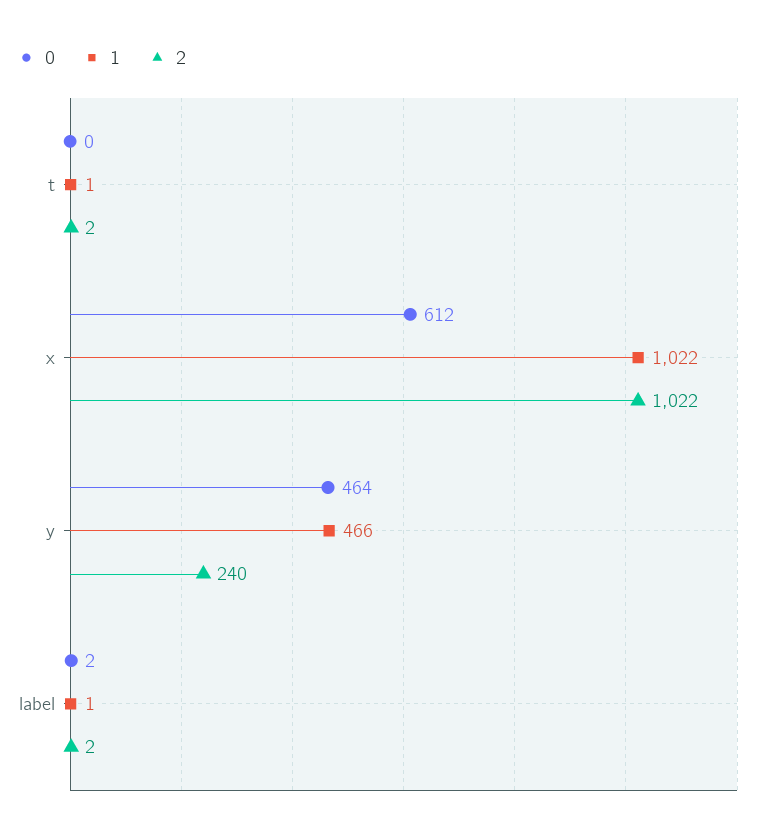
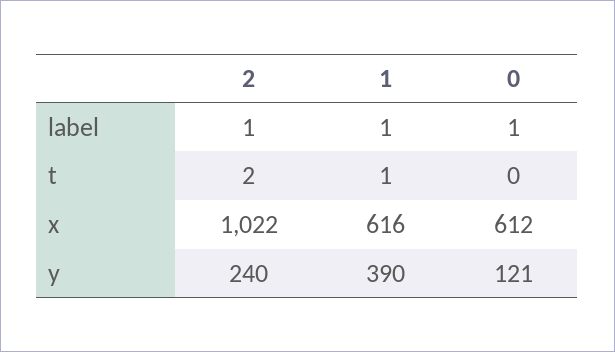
  {
    "0": {
      "t": 0,
      "x": 612,
-     "y": 464,
+     "y": 121,
-     "label": 2
+     "label": 1
    },
    "1": {
      "t": 1,
-     "x": 1022,
+     "x": 616,
-     "y": 466,
+     "y": 390,
      "label": 1
    },
    "2": {
      "t": 2,
      "x": 1022,
      "y": 240,
-     "label": 2
+     "label": 1
    }
  }

